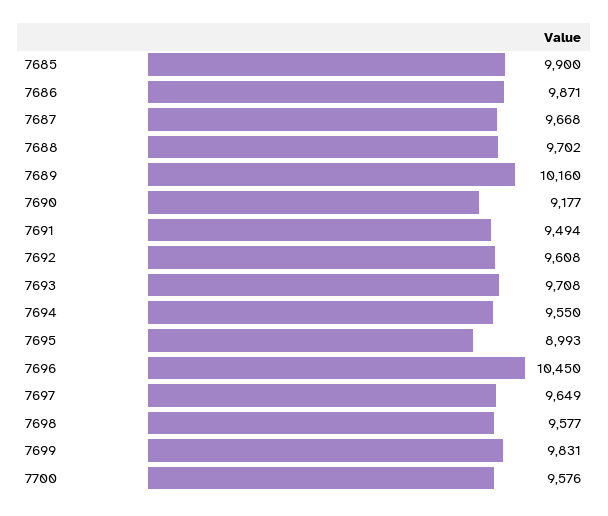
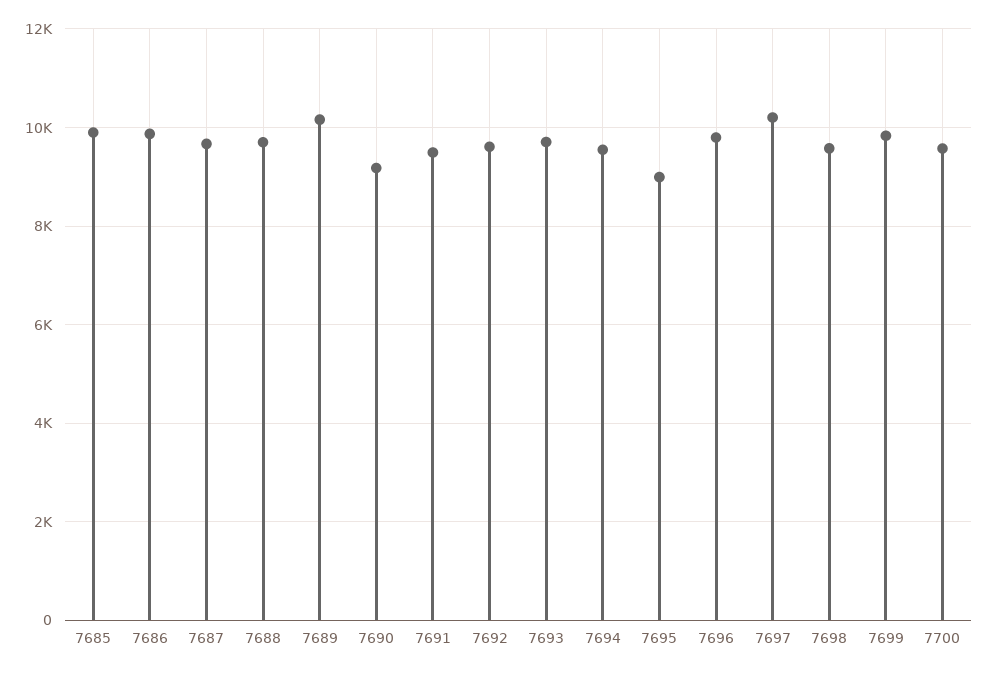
  {
    "7685": 9900,
    "7686": 9871,
    "7687": 9668,
    "7688": 9702,
    "7689": 10160,
    "7690": 9177,
    "7691": 9494,
    "7692": 9608,
    "7693": 9708,
    "7694": 9550,
    "7695": 8993,
-   "7696": 10450,
+   "7696": 9800,
-   "7697": 9649,
+   "7697": 10200,
    "7698": 9577,
    "7699": 9831,
    "7700": 9576
  }

